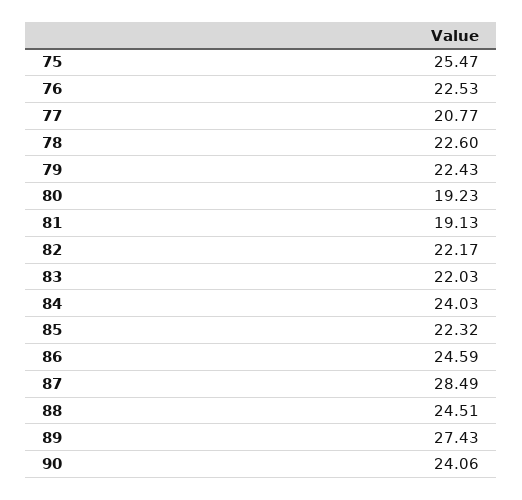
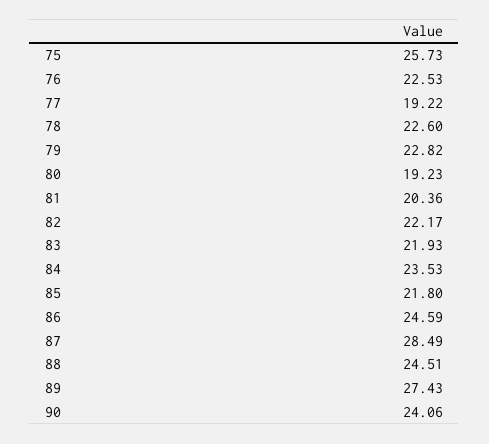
  {
-   "75": 25.47,
+   "75": 25.73,
    "76": 22.53,
-   "77": 20.77,
+   "77": 19.22,
    "78": 22.6,
-   "79": 22.43,
+   "79": 22.82,
    "80": 19.23,
-   "81": 19.13,
+   "81": 20.36,
    "82": 22.17,
-   "83": 22.03,
+   "83": 21.93,
-   "84": 24.03,
+   "84": 23.53,
-   "85": 22.32,
+   "85": 21.8,
    "86": 24.59,
    "87": 28.49,
    "88": 24.51,
    "89": 27.43,
    "90": 24.06
  }

